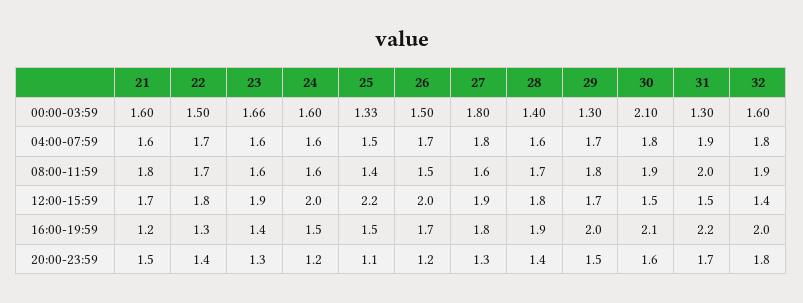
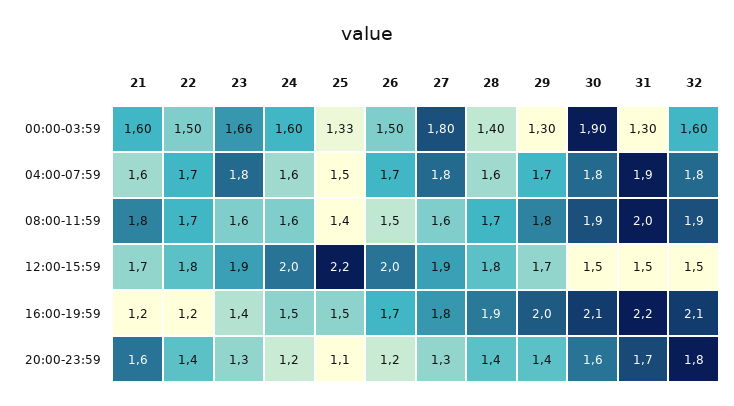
  {
    "21": {
      "00:00-03:59": 1.6,
      "04:00-07:59": 1.6,
      "08:00-11:59": 1.8,
      "12:00-15:59": 1.7,
      "16:00-19:59": 1.2,
-     "20:00-23:59": 1.5
+     "20:00-23:59": 1.6
    },
    "22": {
      "00:00-03:59": 1.5,
      "04:00-07:59": 1.7,
      "08:00-11:59": 1.7,
      "12:00-15:59": 1.8,
-     "16:00-19:59": 1.3,
+     "16:00-19:59": 1.2,
      "20:00-23:59": 1.4
    },
    "23": {
      "00:00-03:59": 1.66,
-     "04:00-07:59": 1.6,
+     "04:00-07:59": 1.8,
      "08:00-11:59": 1.6,
      "12:00-15:59": 1.9,
      "16:00-19:59": 1.4,
      "20:00-23:59": 1.3
    },
    "24": {
      "00:00-03:59": 1.6,
      "04:00-07:59": 1.6,
      "08:00-11:59": 1.6,
      "12:00-15:59": 2,
      "16:00-19:59": 1.5,
      "20:00-23:59": 1.2
    },
    "25": {
      "00:00-03:59": 1.33,
      "04:00-07:59": 1.5,
      "08:00-11:59": 1.4,
      "12:00-15:59": 2.2,
      "16:00-19:59": 1.5,
      "20:00-23:59": 1.1
    },
    "26": {
      "00:00-03:59": 1.5,
      "04:00-07:59": 1.7,
      "08:00-11:59": 1.5,
      "12:00-15:59": 2,
      "16:00-19:59": 1.7,
      "20:00-23:59": 1.2
    },
    "27": {
      "00:00-03:59": 1.8,
      "04:00-07:59": 1.8,
      "08:00-11:59": 1.6,
      "12:00-15:59": 1.9,
      "16:00-19:59": 1.8,
      "20:00-23:59": 1.3
    },
    "28": {
      "00:00-03:59": 1.4,
      "04:00-07:59": 1.6,
      "08:00-11:59": 1.7,
      "12:00-15:59": 1.8,
      "16:00-19:59": 1.9,
      "20:00-23:59": 1.4
    },
    "29": {
      "00:00-03:59": 1.3,
      "04:00-07:59": 1.7,
      "08:00-11:59": 1.8,
      "12:00-15:59": 1.7,
      "16:00-19:59": 2,
-     "20:00-23:59": 1.5
+     "20:00-23:59": 1.4
    },
    "30": {
-     "00:00-03:59": 2.1,
+     "00:00-03:59": 1.9,
      "04:00-07:59": 1.8,
      "08:00-11:59": 1.9,
      "12:00-15:59": 1.5,
      "16:00-19:59": 2.1,
      "20:00-23:59": 1.6
    },
    "31": {
      "00:00-03:59": 1.3,
      "04:00-07:59": 1.9,
      "08:00-11:59": 2,
      "12:00-15:59": 1.5,
      "16:00-19:59": 2.2,
      "20:00-23:59": 1.7
    },
    "32": {
      "00:00-03:59": 1.6,
      "04:00-07:59": 1.8,
      "08:00-11:59": 1.9,
-     "12:00-15:59": 1.4,
+     "12:00-15:59": 1.5,
-     "16:00-19:59": 2,
+     "16:00-19:59": 2.1,
      "20:00-23:59": 1.8
    }
  }

